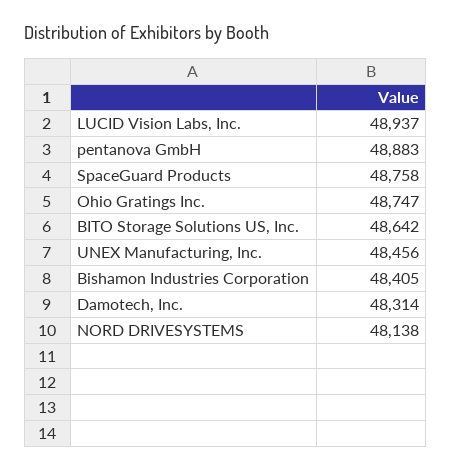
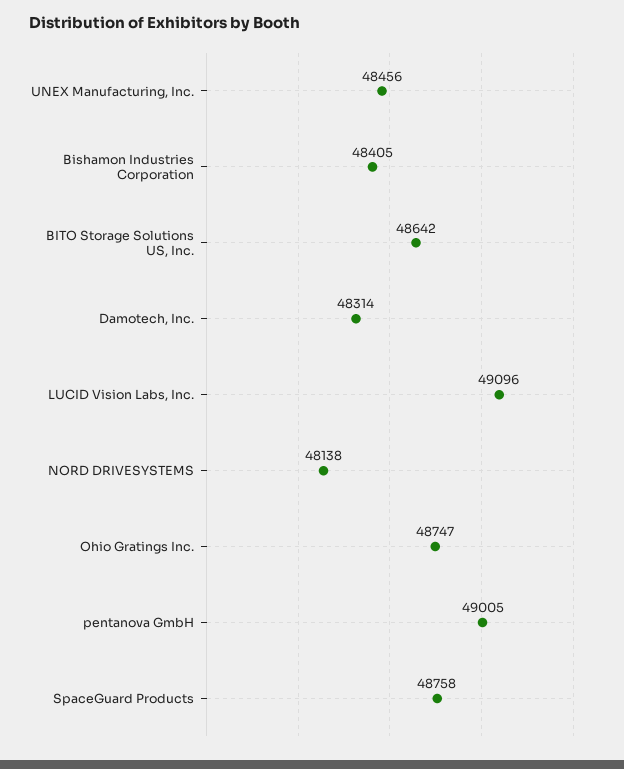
  {
-   "LUCID Vision Labs, Inc.": 48937,
+   "LUCID Vision Labs, Inc.": 49096,
-   "pentanova GmbH": 48883,
+   "pentanova GmbH": 49005,
    "SpaceGuard Products": 48758,
    "Ohio Gratings Inc.": 48747,
    "BITO Storage Solutions US, Inc.": 48642,
    "UNEX Manufacturing, Inc.": 48456,
    "Bishamon Industries Corporation": 48405,
    "Damotech, Inc.": 48314,
    "NORD DRIVESYSTEMS": 48138
  }

